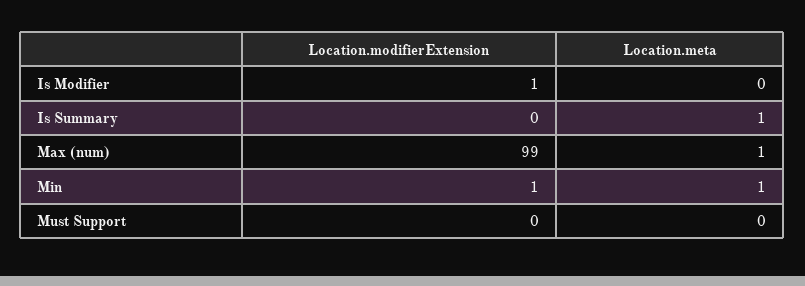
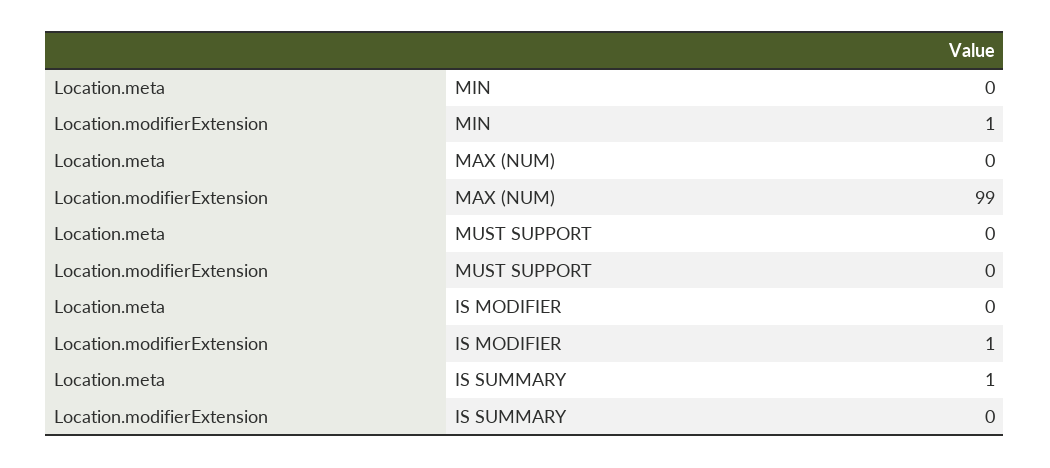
  {
    "Location.modifierExtension": {
      "Is Modifier": 1,
      "Is Summary": 0,
      "Max (num)": 99,
      "Min": 1,
      "Must Support": 0
    },
    "Location.meta": {
      "Is Modifier": 0,
      "Is Summary": 1,
-     "Max (num)": 1,
+     "Max (num)": 0,
-     "Min": 1,
+     "Min": 0,
      "Must Support": 0
    }
  }

